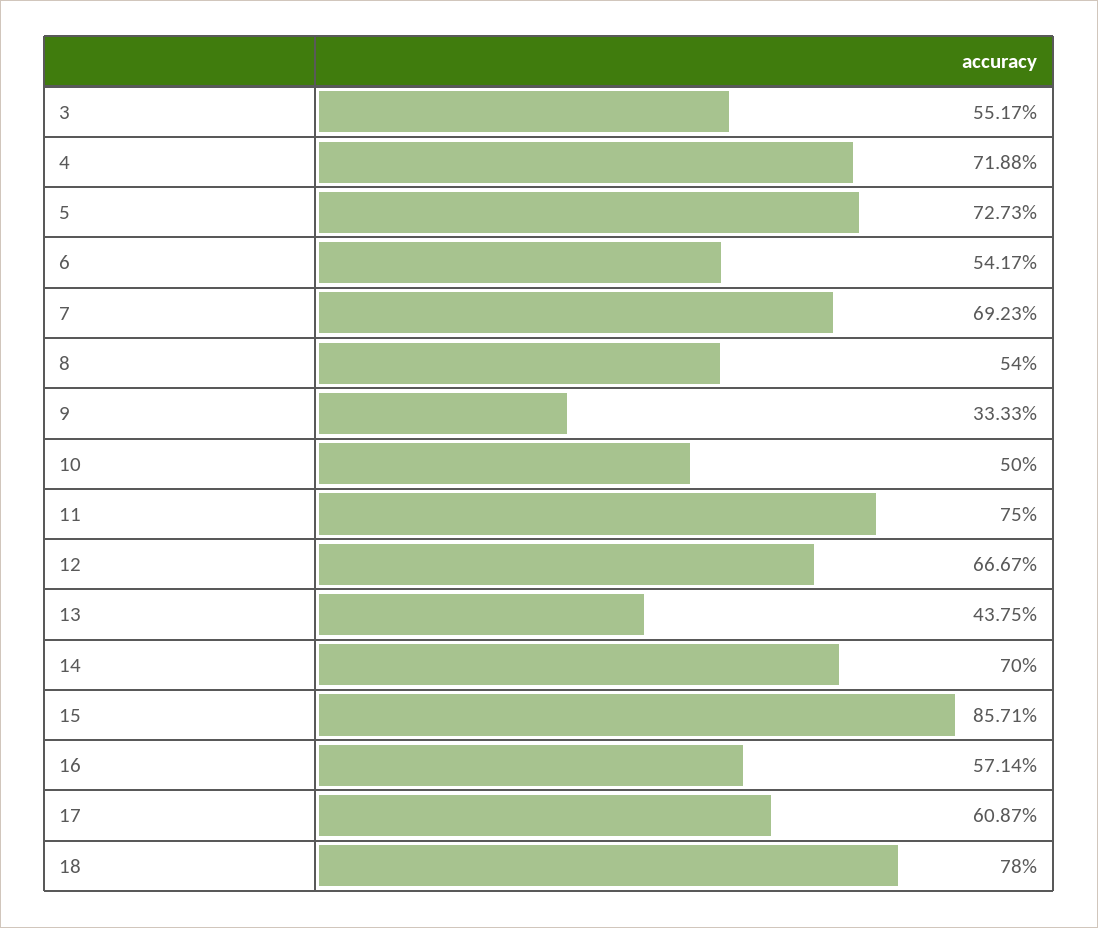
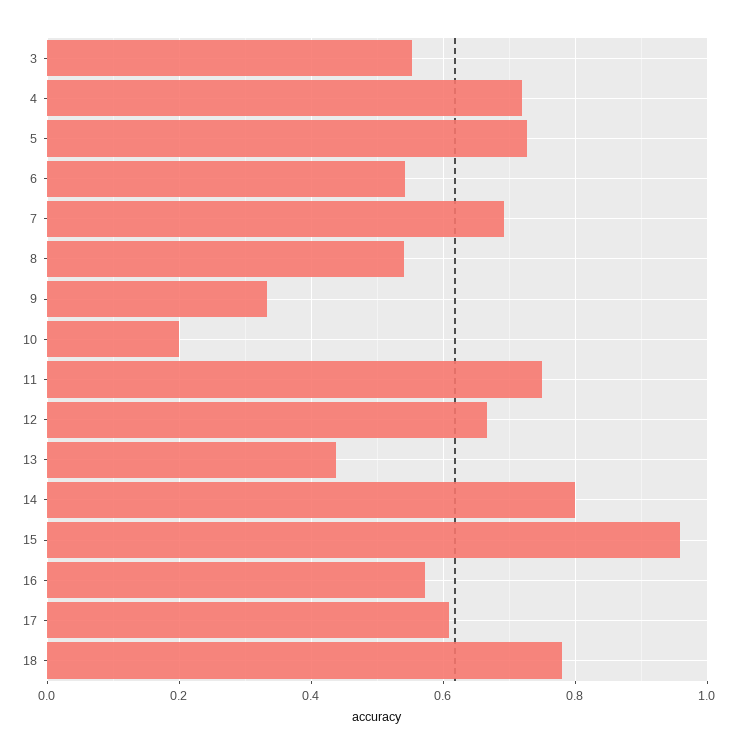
  {
    "3": 0.5517,
    "4": 0.7188,
    "5": 0.7273,
    "6": 0.5417,
    "7": 0.6923,
    "8": 0.54,
    "9": 0.3333,
-   "10": 0.5,
+   "10": 0.2,
    "11": 0.75,
    "12": 0.6667,
    "13": 0.4375,
-   "14": 0.7,
+   "14": 0.8,
-   "15": 0.8571,
+   "15": 0.96,
    "16": 0.5714,
    "17": 0.6087,
    "18": 0.78
  }

